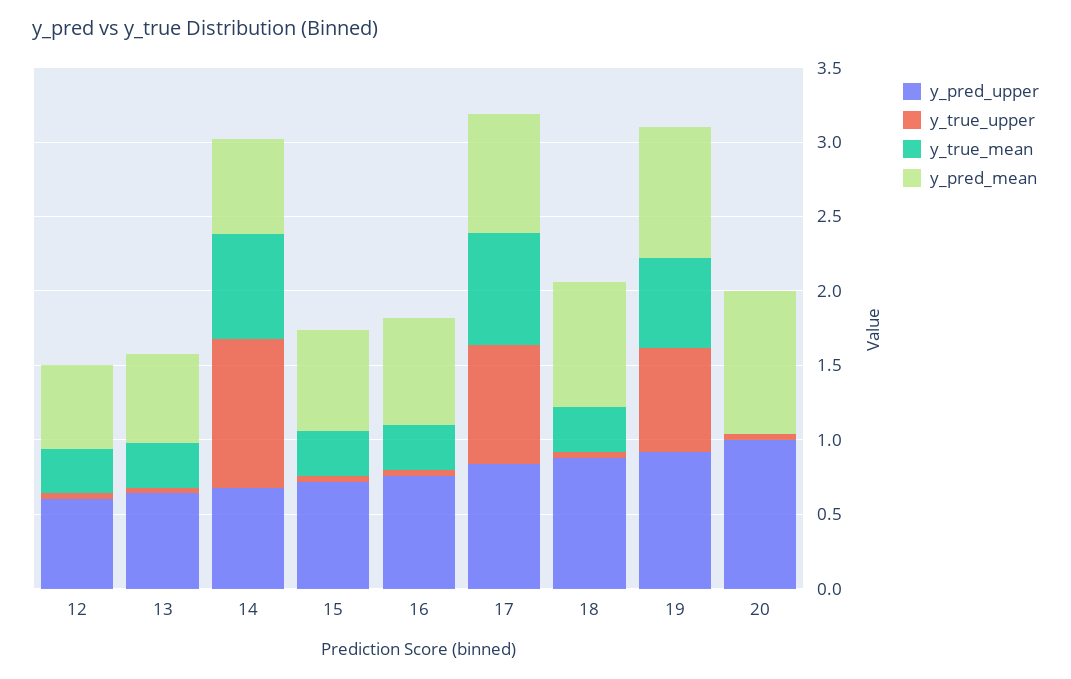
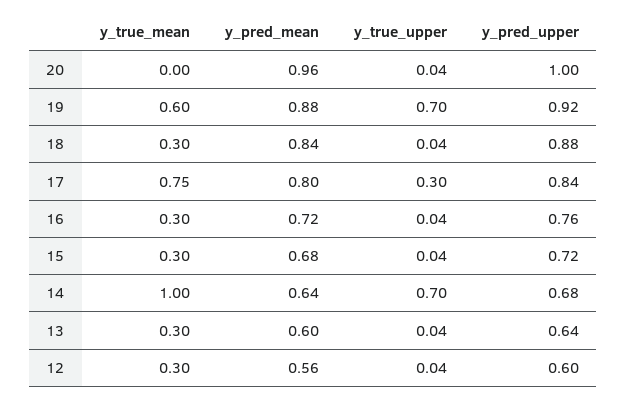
  {
    "y_pred_upper": {
      "12": 0.6,
      "13": 0.64,
      "14": 0.68,
      "15": 0.72,
      "16": 0.76,
      "17": 0.84,
      "18": 0.88,
      "19": 0.92,
      "20": 1
    },
    "y_true_upper": {
      "12": 0.04,
      "13": 0.04,
-     "14": 1,
+     "14": 0.7,
      "15": 0.04,
      "16": 0.04,
-     "17": 0.8,
+     "17": 0.3,
      "18": 0.04,
      "19": 0.7,
      "20": 0.04
    },
    "y_true_mean": {
      "12": 0.3,
      "13": 0.3,
-     "14": 0.7,
+     "14": 1,
      "15": 0.3,
      "16": 0.3,
      "17": 0.75,
      "18": 0.3,
      "19": 0.6,
      "20": 0
    },
    "y_pred_mean": {
      "12": 0.56,
      "13": 0.6,
      "14": 0.64,
      "15": 0.68,
      "16": 0.72,
      "17": 0.8,
      "18": 0.84,
      "19": 0.88,
      "20": 0.96
    }
  }

